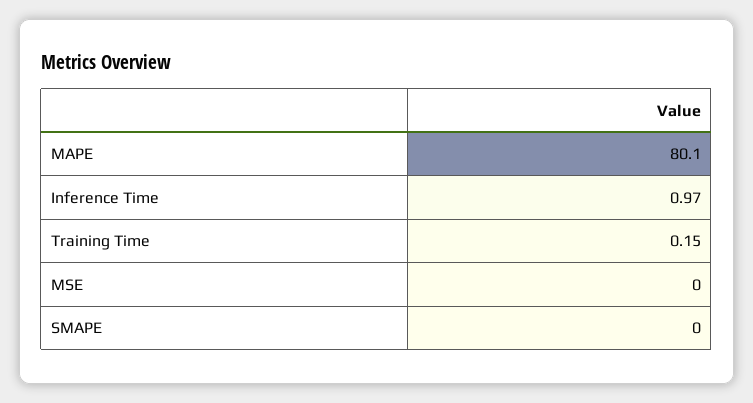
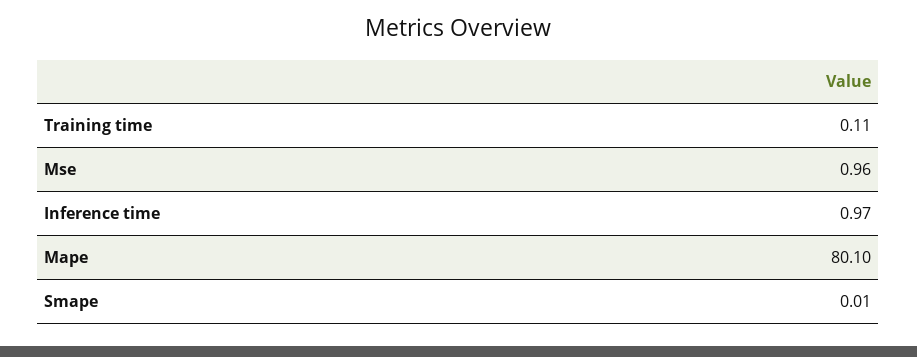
  {
    "MAPE": 80.1,
    "Inference Time": 0.97,
-   "Training Time": 0.15,
+   "Training Time": 0.11,
-   "MSE": 0,
+   "MSE": 0.96,
-   "SMAPE": 0
+   "SMAPE": 0.01
  }

